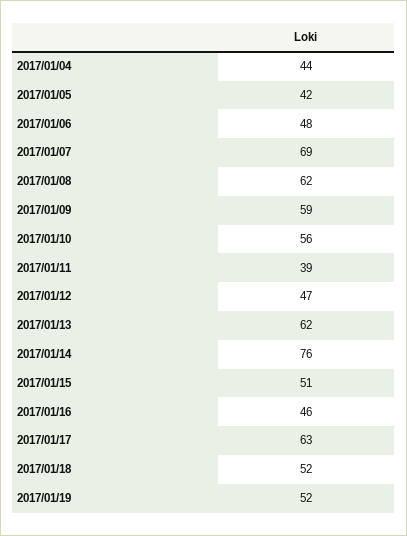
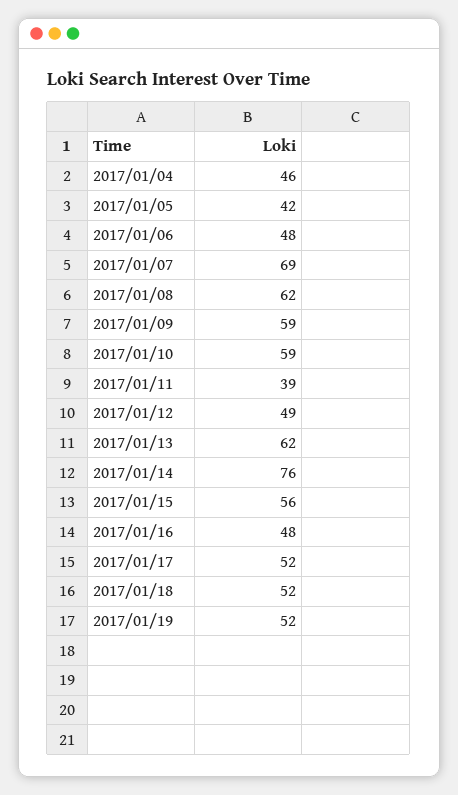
  {
-   "2017/01/04": 44,
+   "2017/01/04": 46,
    "2017/01/05": 42,
    "2017/01/06": 48,
    "2017/01/07": 69,
    "2017/01/08": 62,
    "2017/01/09": 59,
-   "2017/01/10": 56,
+   "2017/01/10": 59,
    "2017/01/11": 39,
-   "2017/01/12": 47,
+   "2017/01/12": 49,
    "2017/01/13": 62,
    "2017/01/14": 76,
-   "2017/01/15": 51,
+   "2017/01/15": 56,
-   "2017/01/16": 46,
+   "2017/01/16": 48,
-   "2017/01/17": 63,
+   "2017/01/17": 52,
    "2017/01/18": 52,
    "2017/01/19": 52
  }

